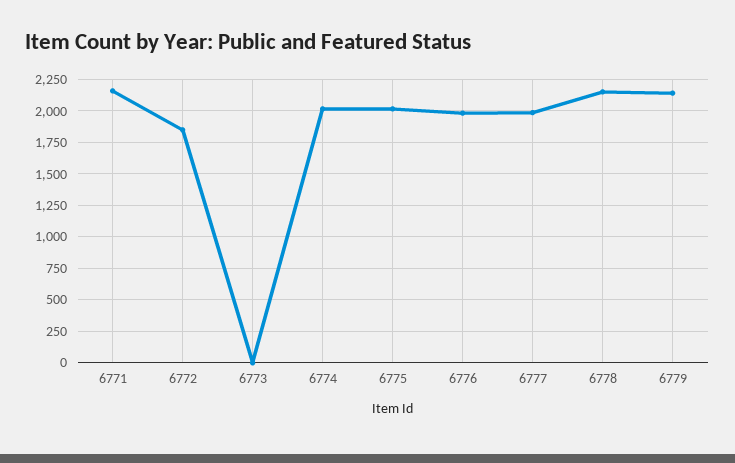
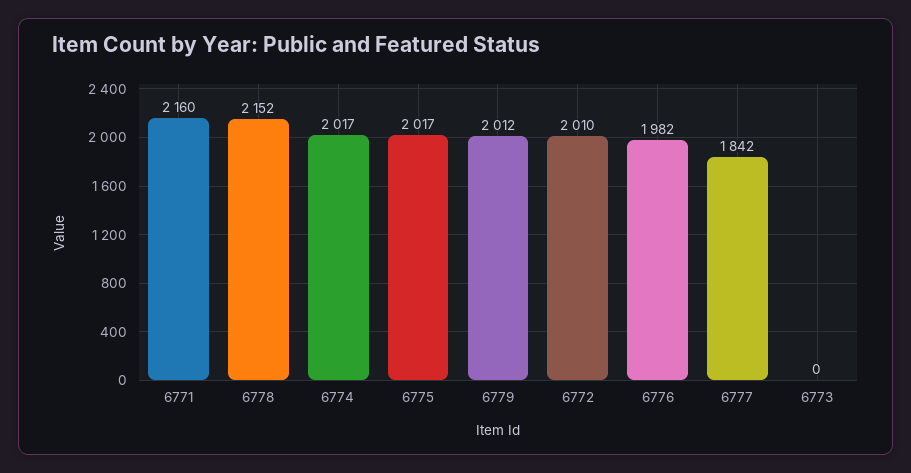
  {
    "6771": 2160,
-   "6772": 1850,
+   "6772": 2010,
    "6773": 0,
    "6774": 2017,
    "6775": 2017,
    "6776": 1982,
-   "6777": 2000,
+   "6777": 1842,
    "6778": 2152,
-   "6779": 2150
+   "6779": 2012
  }

